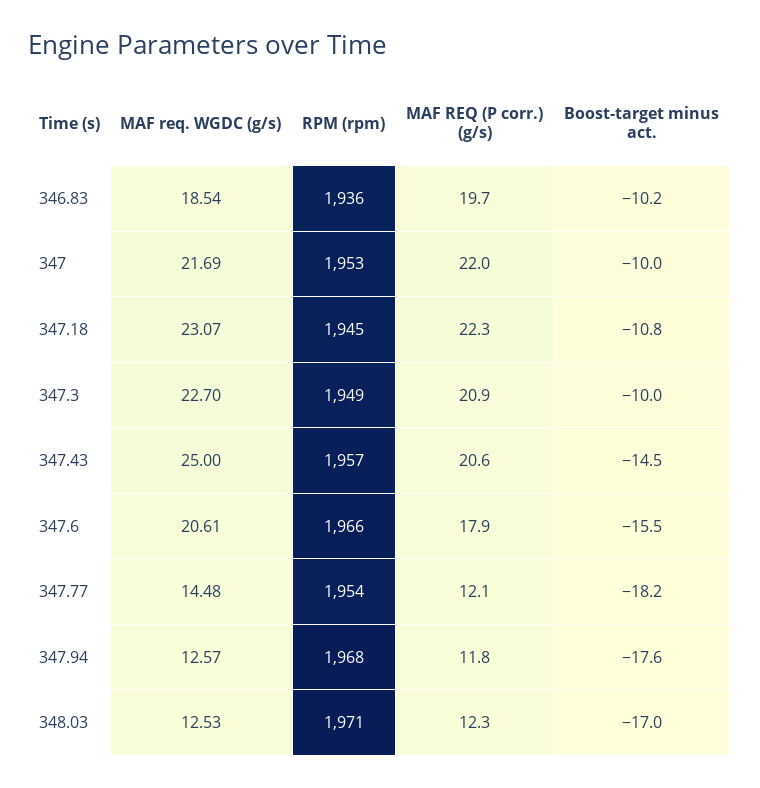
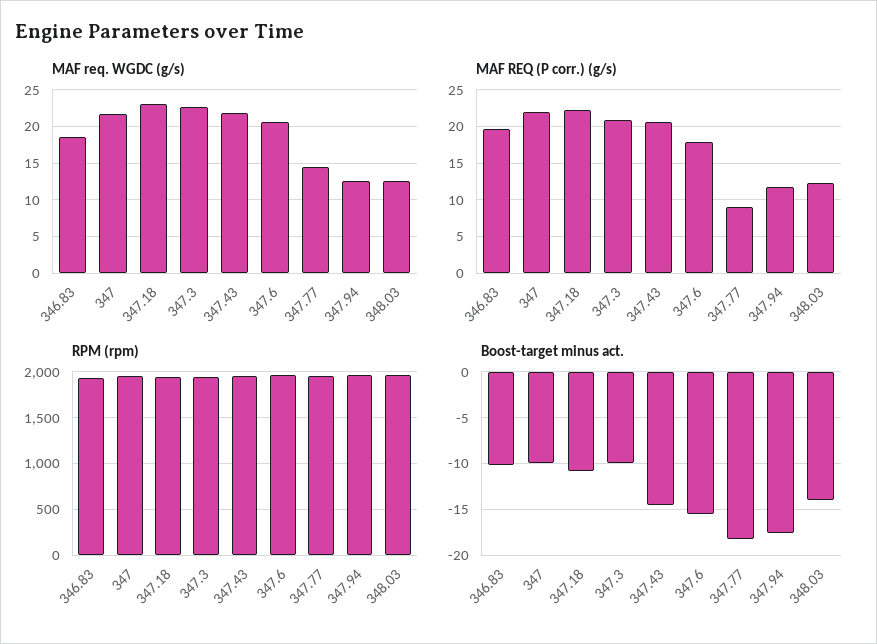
  {
    "MAF req. WGDC (g/s)": {
      "346.83": 18.54,
      "347": 21.69,
      "347.18": 23.07,
      "347.3": 22.7,
-     "347.43": 25,
+     "347.43": 22,
      "347.6": 20.61,
      "347.77": 14.48,
      "347.94": 12.57,
      "348.03": 12.53
    },
    "RPM (rpm)": {
      "346.83": 1936,
      "347": 1953,
      "347.18": 1945,
      "347.3": 1949,
      "347.43": 1957,
      "347.6": 1966,
      "347.77": 1954,
      "347.94": 1968,
      "348.03": 1971
    },
    "MAF REQ (P corr.) (g/s)": {
      "346.83": 19.7,
      "347": 22,
      "347.18": 22.3,
      "347.3": 20.9,
      "347.43": 20.6,
      "347.6": 17.9,
-     "347.77": 12.1,
+     "347.77": 9,
      "347.94": 11.8,
      "348.03": 12.3
    },
    "Boost-target minus act.": {
      "346.83": -10.2,
      "347": -10,
      "347.18": -10.8,
      "347.3": -10,
      "347.43": -14.5,
      "347.6": -15.5,
      "347.77": -18.2,
      "347.94": -17.6,
-     "348.03": -17
+     "348.03": -14
    }
  }

